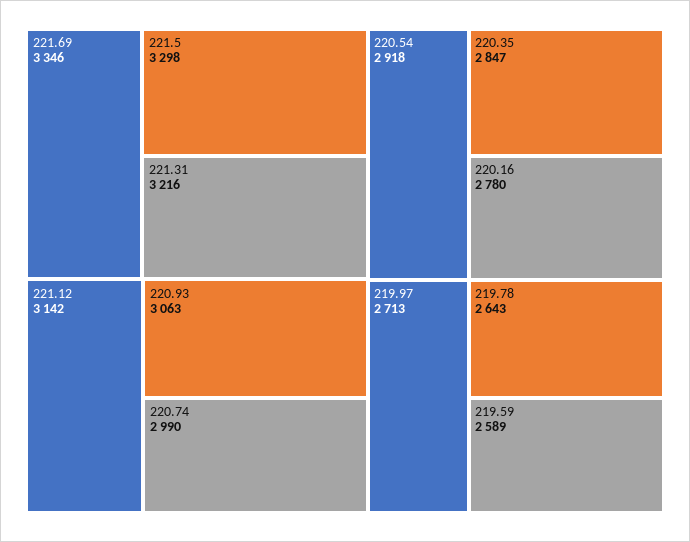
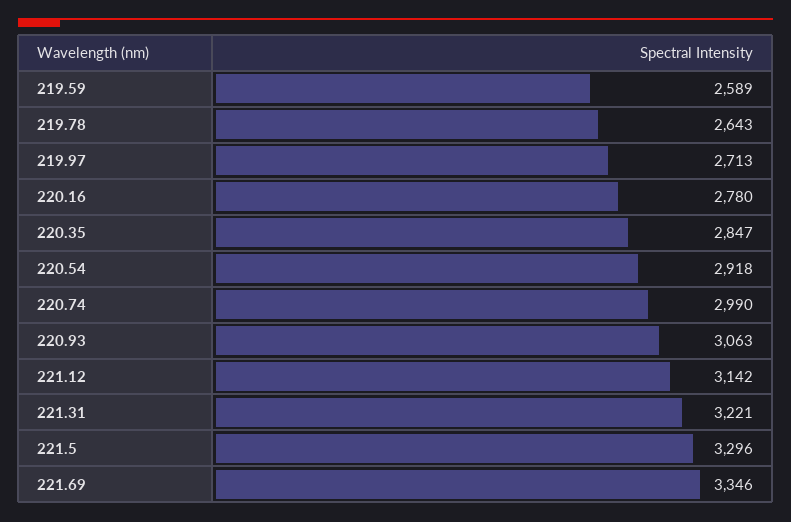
  {
    "221.69": 3346,
-   "221.5": 3298,
+   "221.5": 3296,
-   "221.31": 3216,
+   "221.31": 3221,
    "221.12": 3142,
    "220.93": 3063,
    "220.74": 2990,
    "220.54": 2918,
    "220.35": 2847,
    "220.16": 2780,
    "219.97": 2713,
    "219.78": 2643,
    "219.59": 2589
  }

